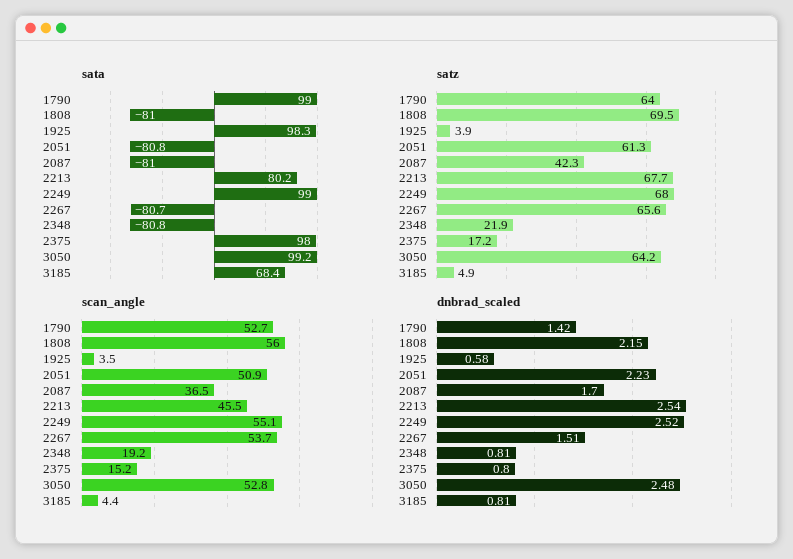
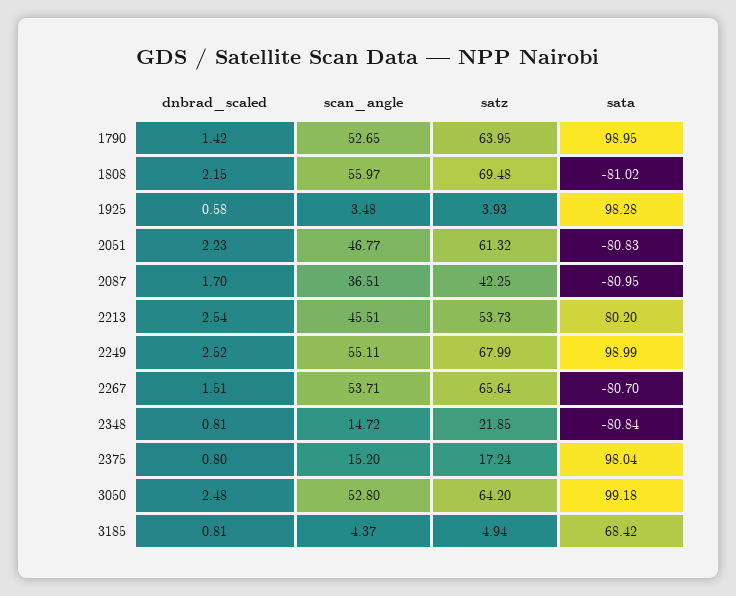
  {
    "sata": {
      "1790": 98.95,
      "1808": -81.02,
      "1925": 98.28,
      "2051": -80.83,
      "2087": -80.95,
      "2213": 80.2,
      "2249": 98.99,
      "2267": -80.7,
      "2348": -80.84,
      "2375": 98.04,
      "3050": 99.18,
      "3185": 68.42
    },
    "satz": {
      "1790": 63.95,
      "1808": 69.48,
      "1925": 3.93,
      "2051": 61.32,
      "2087": 42.25,
-     "2213": 67.7,
+     "2213": 53.73,
      "2249": 67.99,
      "2267": 65.64,
      "2348": 21.85,
      "2375": 17.24,
      "3050": 64.2,
      "3185": 4.94
    },
    "scan_angle": {
      "1790": 52.65,
      "1808": 55.97,
      "1925": 3.48,
-     "2051": 50.9,
+     "2051": 46.77,
      "2087": 36.51,
      "2213": 45.51,
      "2249": 55.11,
      "2267": 53.71,
-     "2348": 19.2,
+     "2348": 14.72,
      "2375": 15.2,
      "3050": 52.8,
      "3185": 4.37
    },
    "dnbrad_scaled": {
      "1790": 1.42,
      "1808": 2.15,
      "1925": 0.58,
      "2051": 2.23,
      "2087": 1.7,
      "2213": 2.54,
      "2249": 2.52,
      "2267": 1.51,
      "2348": 0.81,
      "2375": 0.8,
      "3050": 2.48,
      "3185": 0.81
    }
  }

